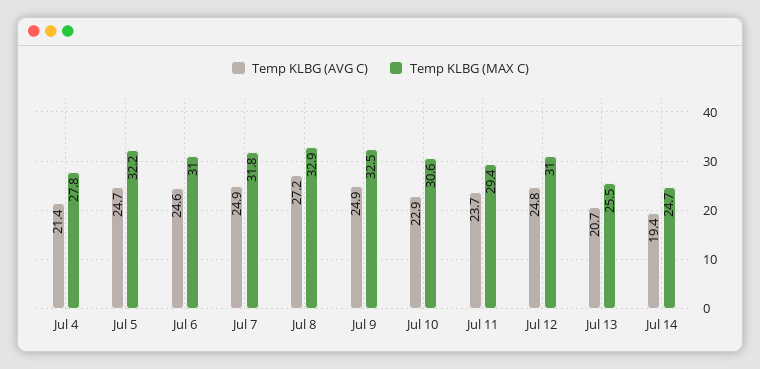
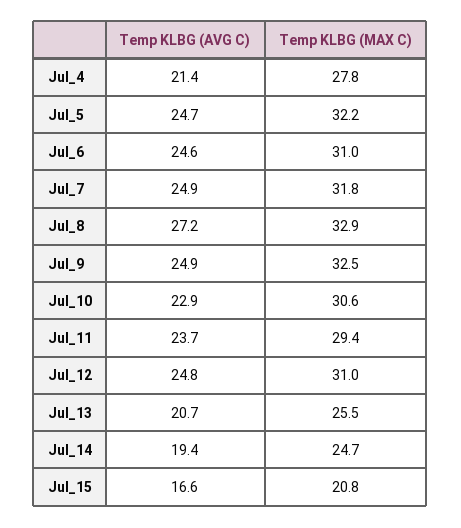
  {
    "Temp KLBG (AVG C)": {
      "Jul 4": 21.4,
      "Jul 5": 24.7,
      "Jul 6": 24.6,
      "Jul 7": 24.9,
      "Jul 8": 27.2,
      "Jul 9": 24.9,
      "Jul 10": 22.9,
      "Jul 11": 23.7,
      "Jul 12": 24.8,
      "Jul 13": 20.7,
-     "Jul 14": 19.4
+     "Jul 14": 19.4,
+     "Jul_15": 16.6
    },
    "Temp KLBG (MAX C)": {
      "Jul 4": 27.8,
      "Jul 5": 32.2,
      "Jul 6": 31,
      "Jul 7": 31.8,
      "Jul 8": 32.9,
      "Jul 9": 32.5,
      "Jul 10": 30.6,
      "Jul 11": 29.4,
      "Jul 12": 31,
      "Jul 13": 25.5,
-     "Jul 14": 24.7
+     "Jul 14": 24.7,
+     "Jul_15": 20.8
    }
  }

